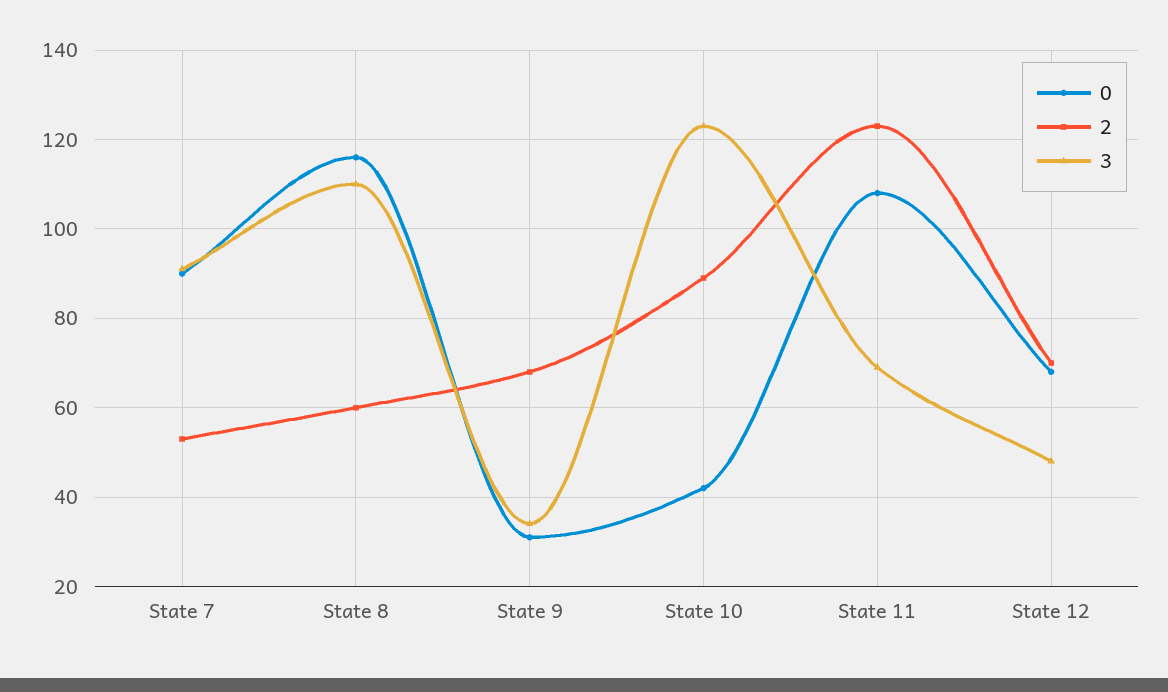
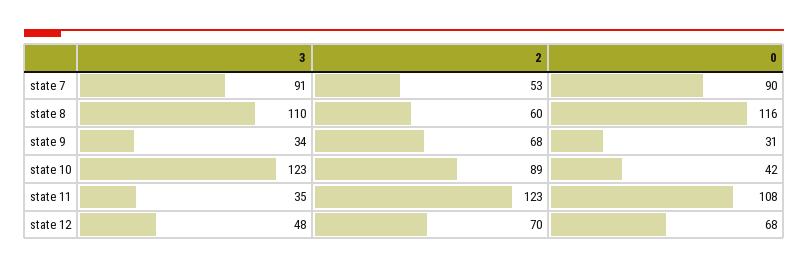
  {
    "0": {
      "State 7": 90,
      "State 8": 116,
      "State 9": 31,
      "State 10": 42,
      "State 11": 108,
      "State 12": 68
    },
    "2": {
      "State 7": 53,
      "State 8": 60,
      "State 9": 68,
      "State 10": 89,
      "State 11": 123,
      "State 12": 70
    },
    "3": {
      "State 7": 91,
      "State 8": 110,
      "State 9": 34,
      "State 10": 123,
-     "State 11": 70,
+     "State 11": 35,
      "State 12": 48
    }
  }

